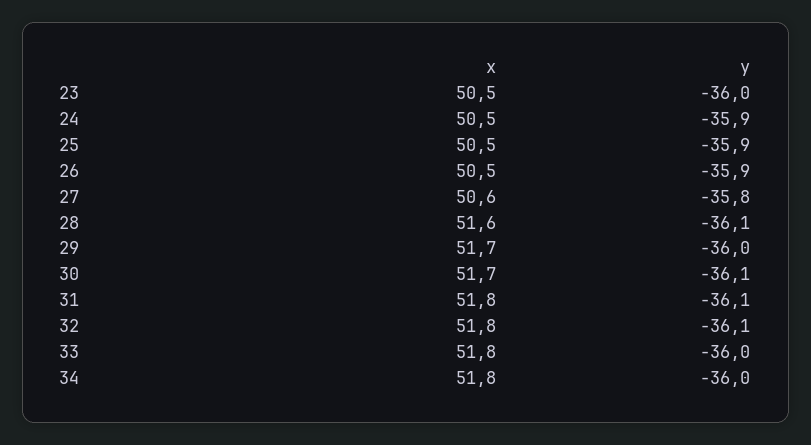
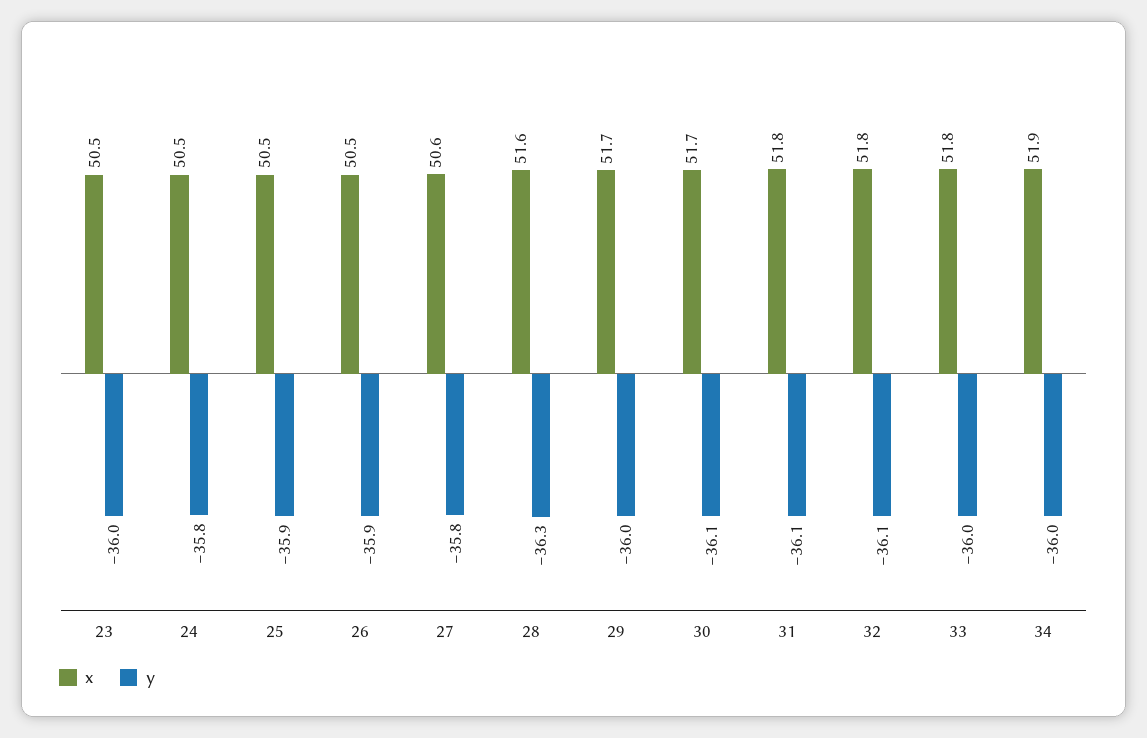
  {
    "x": {
      "23": 50.5,
      "24": 50.5,
      "25": 50.5,
      "26": 50.5,
      "27": 50.6,
      "28": 51.6,
      "29": 51.7,
      "30": 51.7,
      "31": 51.8,
      "32": 51.8,
      "33": 51.8,
-     "34": 51.8
+     "34": 51.9
    },
    "y": {
      "23": -36,
-     "24": -35.9,
+     "24": -35.8,
      "25": -35.9,
      "26": -35.9,
      "27": -35.8,
-     "28": -36.1,
+     "28": -36.3,
      "29": -36,
      "30": -36.1,
      "31": -36.1,
      "32": -36.1,
      "33": -36,
      "34": -36
    }
  }

